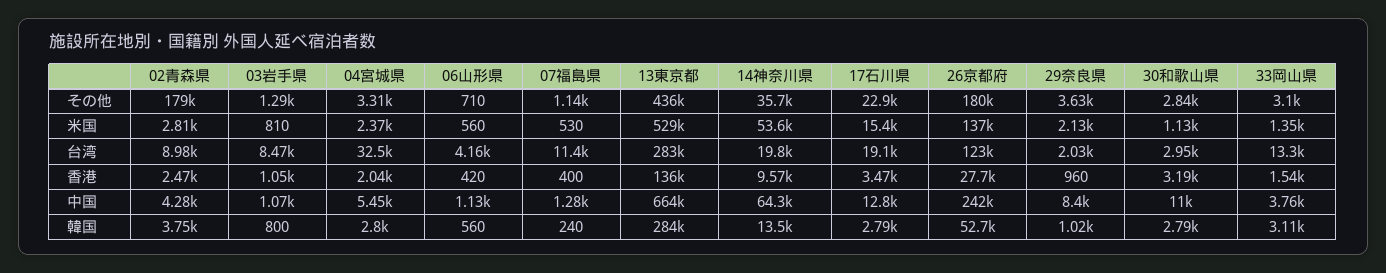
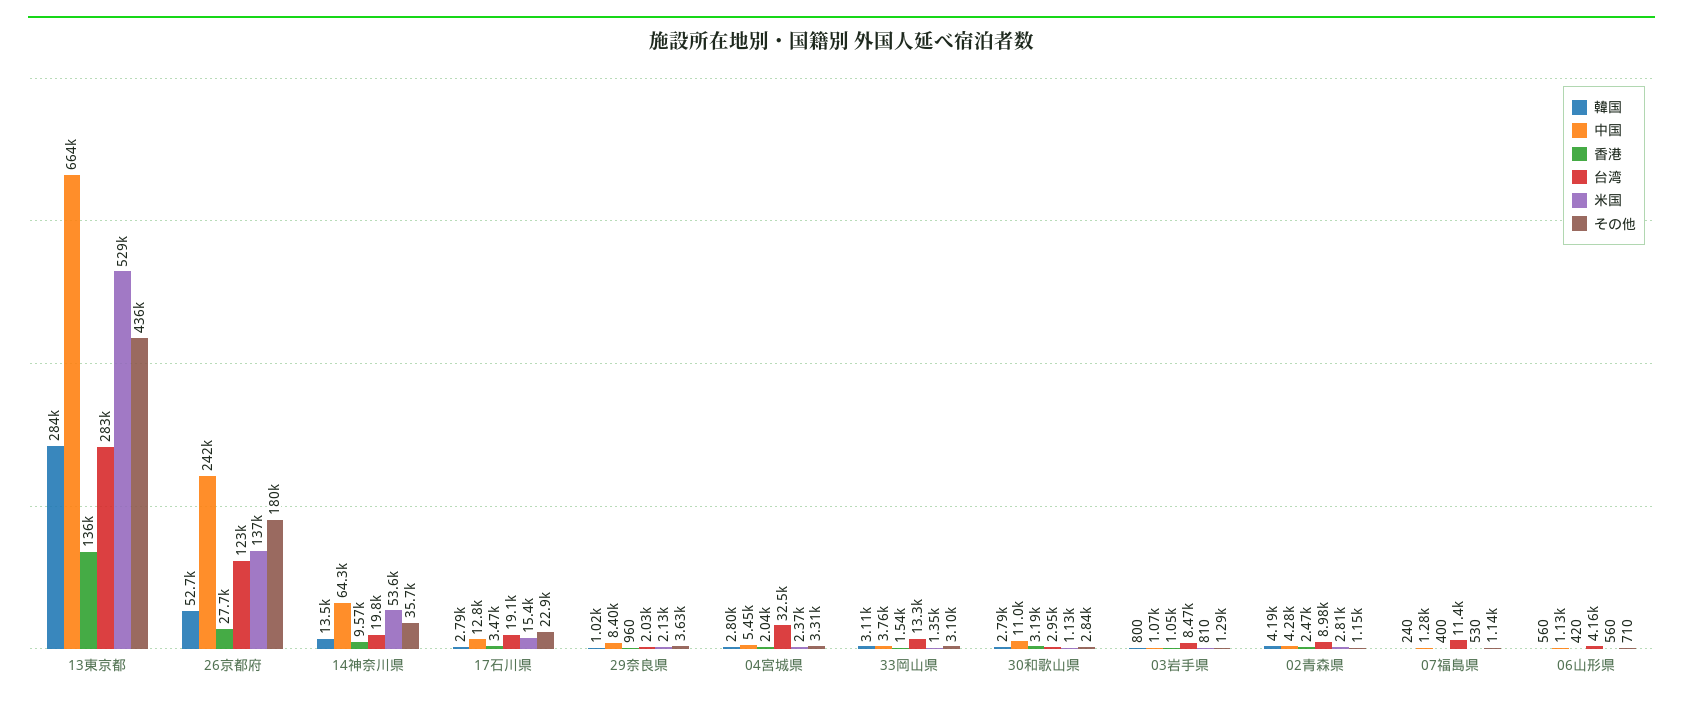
  {
    "その他": {
-     "02青森県": 179000,
+     "02青森県": 1150,
      "03岩手県": 1290,
      "04宮城県": 3310,
      "06山形県": 710,
      "07福島県": 1140,
      "13東京都": 436000,
      "14神奈川県": 35700,
      "17石川県": 22900,
      "26京都府": 180000,
      "29奈良県": 3630,
      "30和歌山県": 2840,
      "33岡山県": 3100
    },
    "米国": {
      "02青森県": 2810,
      "03岩手県": 810,
      "04宮城県": 2370,
      "06山形県": 560,
      "07福島県": 530,
      "13東京都": 529000,
      "14神奈川県": 53600,
      "17石川県": 15400,
      "26京都府": 137000,
      "29奈良県": 2130,
      "30和歌山県": 1130,
      "33岡山県": 1350
    },
    "台湾": {
      "02青森県": 8980,
      "03岩手県": 8470,
      "04宮城県": 32500,
      "06山形県": 4160,
      "07福島県": 11400,
      "13東京都": 283000,
      "14神奈川県": 19800,
      "17石川県": 19100,
      "26京都府": 123000,
      "29奈良県": 2030,
      "30和歌山県": 2950,
      "33岡山県": 13300
    },
    "香港": {
      "02青森県": 2470,
      "03岩手県": 1050,
      "04宮城県": 2040,
      "06山形県": 420,
      "07福島県": 400,
      "13東京都": 136000,
      "14神奈川県": 9570,
      "17石川県": 3470,
      "26京都府": 27700,
      "29奈良県": 960,
      "30和歌山県": 3190,
      "33岡山県": 1540
    },
    "中国": {
      "02青森県": 4280,
      "03岩手県": 1070,
      "04宮城県": 5450,
      "06山形県": 1130,
      "07福島県": 1280,
      "13東京都": 664000,
      "14神奈川県": 64300,
      "17石川県": 12800,
      "26京都府": 242000,
      "29奈良県": 8400,
      "30和歌山県": 11000,
      "33岡山県": 3760
    },
    "韓国": {
-     "02青森県": 3750,
+     "02青森県": 4190,
      "03岩手県": 800,
      "04宮城県": 2800,
      "06山形県": 560,
      "07福島県": 240,
      "13東京都": 284000,
      "14神奈川県": 13500,
      "17石川県": 2790,
      "26京都府": 52700,
      "29奈良県": 1020,
      "30和歌山県": 2790,
      "33岡山県": 3110
    }
  }

